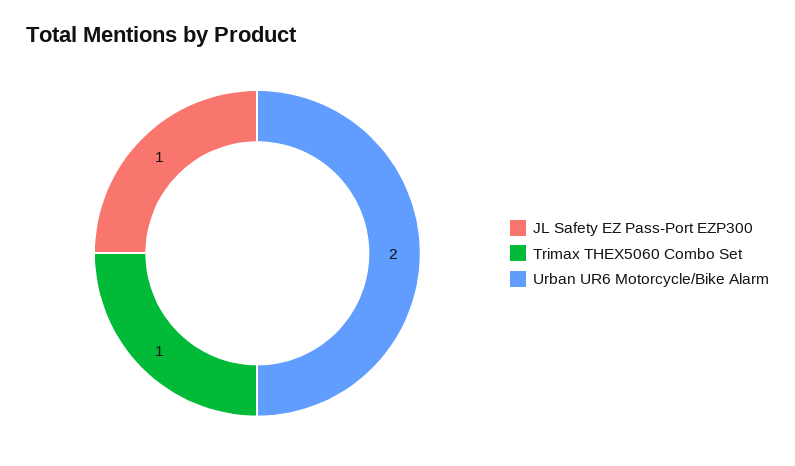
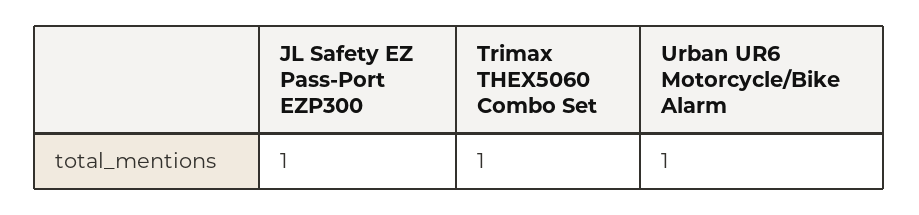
  {
    "JL Safety EZ Pass-Port EZP300": 1,
    "Trimax THEX5060 Combo Set": 1,
-   "Urban UR6 Motorcycle/Bike Alarm": 2
+   "Urban UR6 Motorcycle/Bike Alarm": 1
  }

